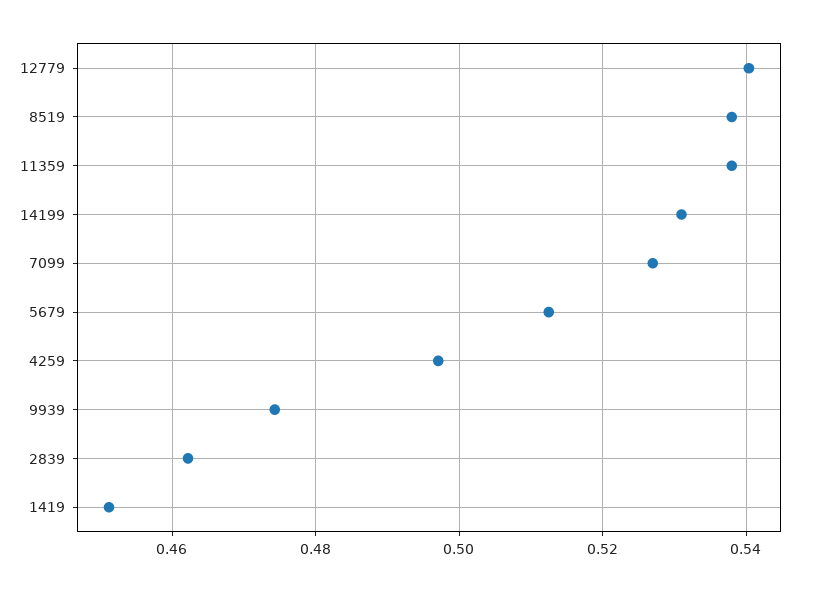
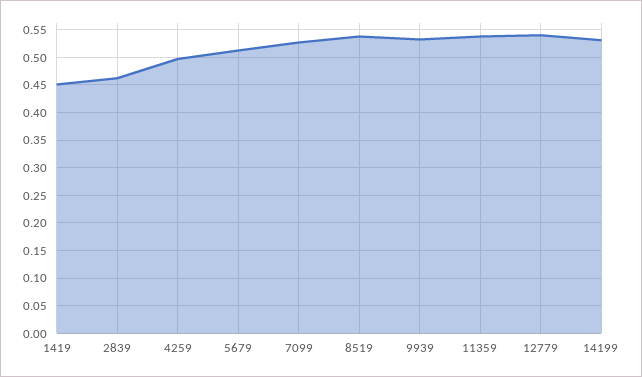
  {
    "12779": 0.54,
    "8519": 0.538,
    "11359": 0.538,
    "14199": 0.532,
    "7099": 0.528,
    "5679": 0.512,
    "4259": 0.498,
-   "9939": 0.474,
+   "9939": 0.525,
    "2839": 0.462,
    "1419": 0.452
  }

